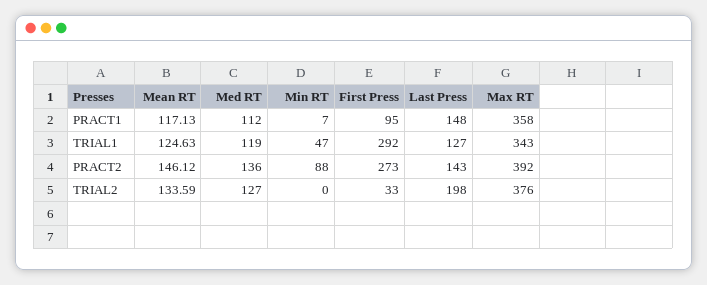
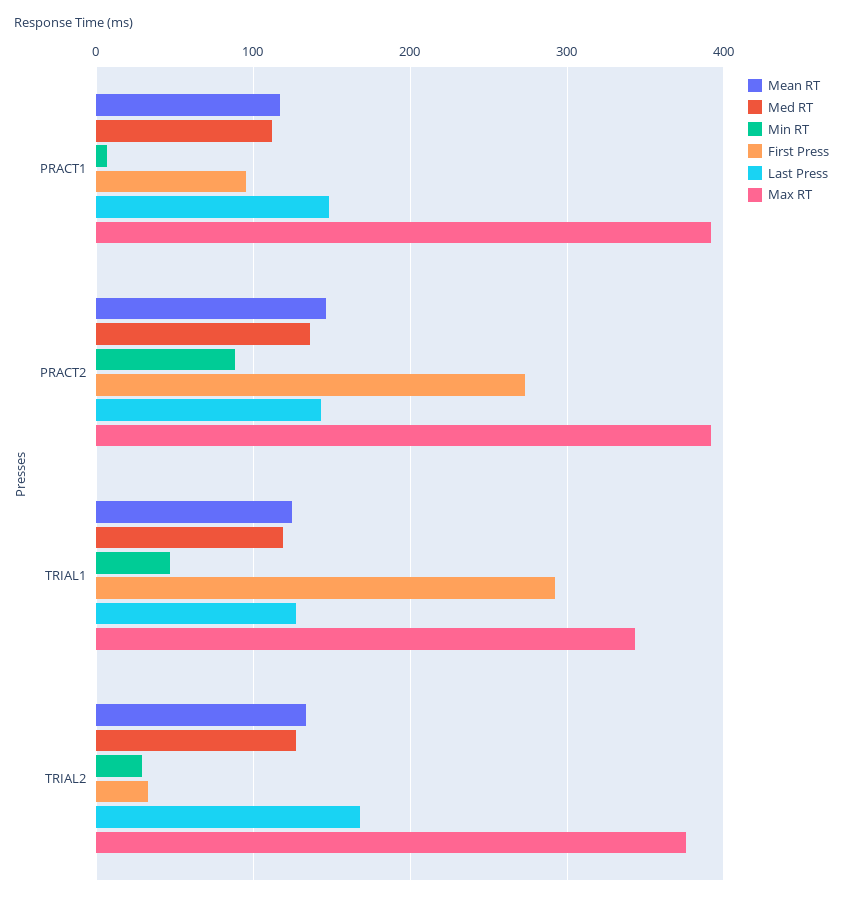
  {
    "Mean RT": {
      "PRACT1": 117.13,
      "TRIAL1": 124.63,
      "PRACT2": 146.12,
      "TRIAL2": 133.59
    },
    "Med RT": {
      "PRACT1": 112,
      "TRIAL1": 119,
      "PRACT2": 136,
      "TRIAL2": 127
    },
    "Min RT": {
      "PRACT1": 7,
      "TRIAL1": 47,
      "PRACT2": 88,
-     "TRIAL2": 0
+     "TRIAL2": 30
    },
    "First Press": {
      "PRACT1": 95,
      "TRIAL1": 292,
      "PRACT2": 273,
      "TRIAL2": 33
    },
    "Last Press": {
      "PRACT1": 148,
      "TRIAL1": 127,
      "PRACT2": 143,
-     "TRIAL2": 198
+     "TRIAL2": 170
    },
    "Max RT": {
-     "PRACT1": 358,
+     "PRACT1": 390,
      "TRIAL1": 343,
      "PRACT2": 392,
      "TRIAL2": 376
    }
  }

